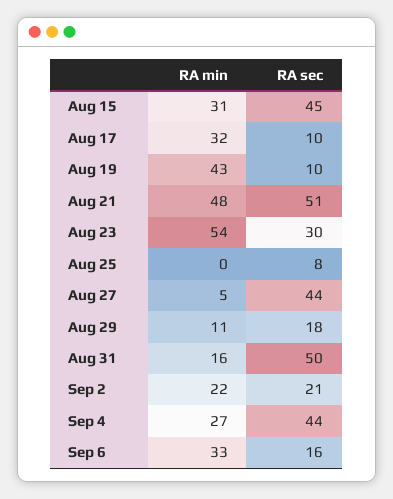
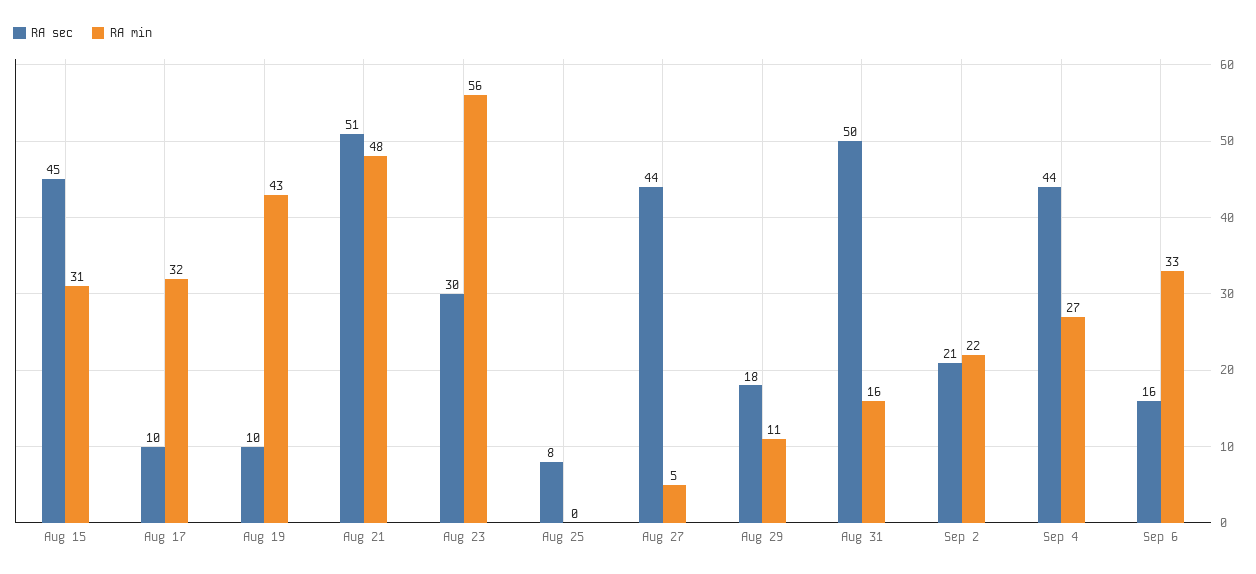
  {
    "RA min": {
      "Aug 15": 31,
      "Aug 17": 32,
      "Aug 19": 43,
      "Aug 21": 48,
-     "Aug 23": 54,
+     "Aug 23": 56,
      "Aug 25": 0,
      "Aug 27": 5,
      "Aug 29": 11,
      "Aug 31": 16,
      "Sep 2": 22,
      "Sep 4": 27,
      "Sep 6": 33
    },
    "RA sec": {
      "Aug 15": 45,
      "Aug 17": 10,
      "Aug 19": 10,
      "Aug 21": 51,
      "Aug 23": 30,
      "Aug 25": 8,
      "Aug 27": 44,
      "Aug 29": 18,
      "Aug 31": 50,
      "Sep 2": 21,
      "Sep 4": 44,
      "Sep 6": 16
    }
  }

